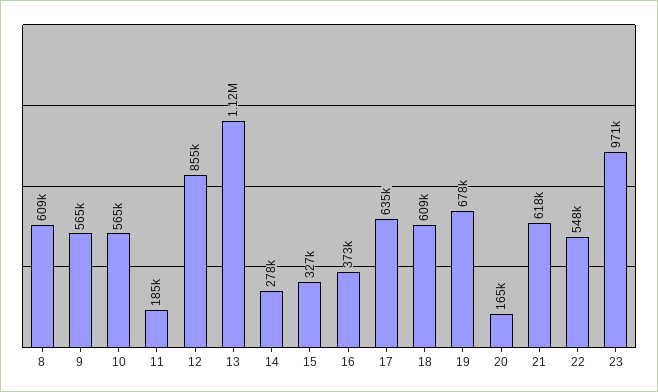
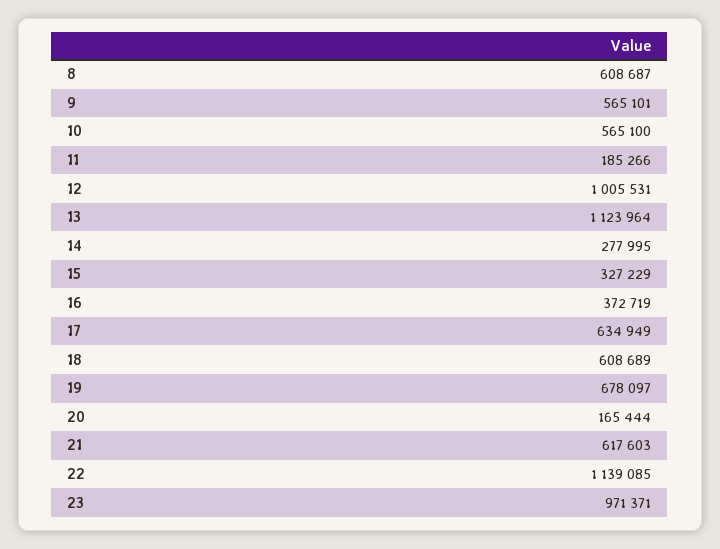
  {
    "8": 608687,
    "9": 565101,
    "10": 565100,
    "11": 185266,
-   "12": 855000,
+   "12": 1005531,
    "13": 1123964,
    "14": 277995,
    "15": 327229,
    "16": 372719,
    "17": 634949,
    "18": 608689,
    "19": 678097,
    "20": 165444,
    "21": 617603,
-   "22": 548000,
+   "22": 1139085,
    "23": 971371
  }

